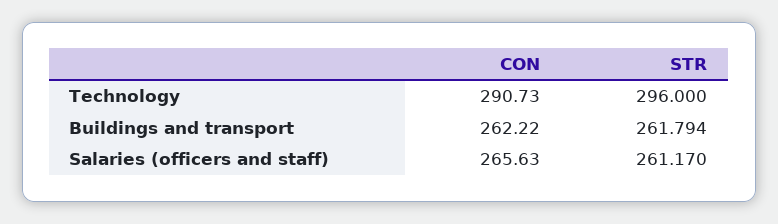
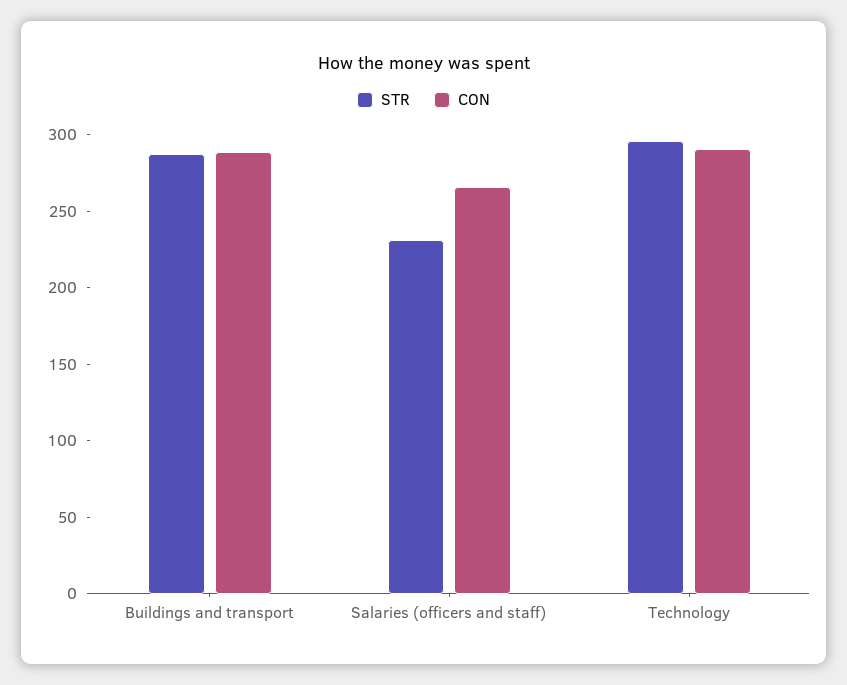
  {
    "CON": {
      "Technology": 290.73,
-     "Buildings and transport": 262.22,
+     "Buildings and transport": 290,
      "Salaries (officers and staff)": 265.63
    },
    "STR": {
      "Technology": 296,
-     "Buildings and transport": 261.794,
+     "Buildings and transport": 290,
-     "Salaries (officers and staff)": 261.17
+     "Salaries (officers and staff)": 230
    }
  }

